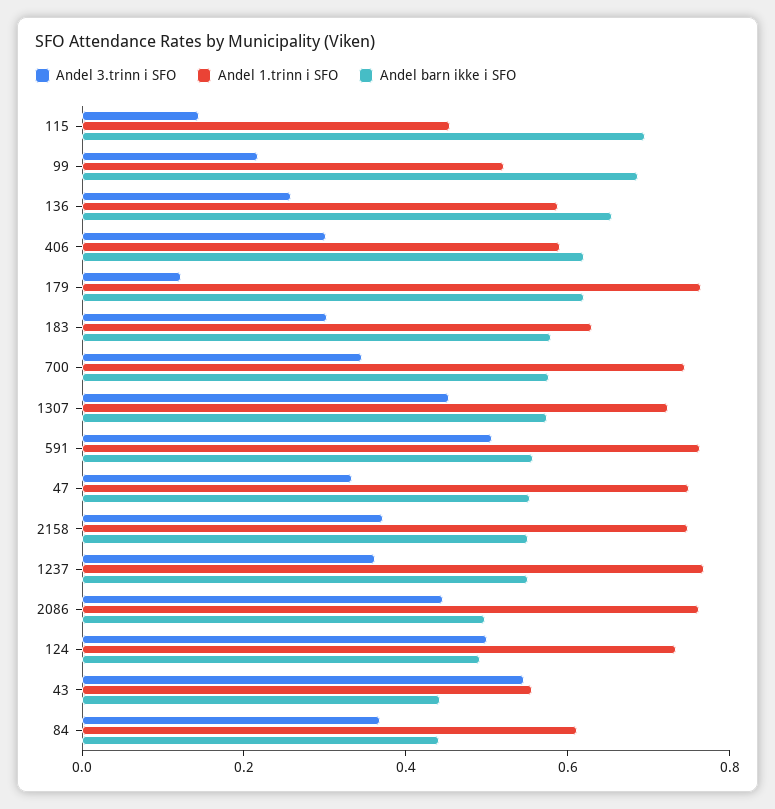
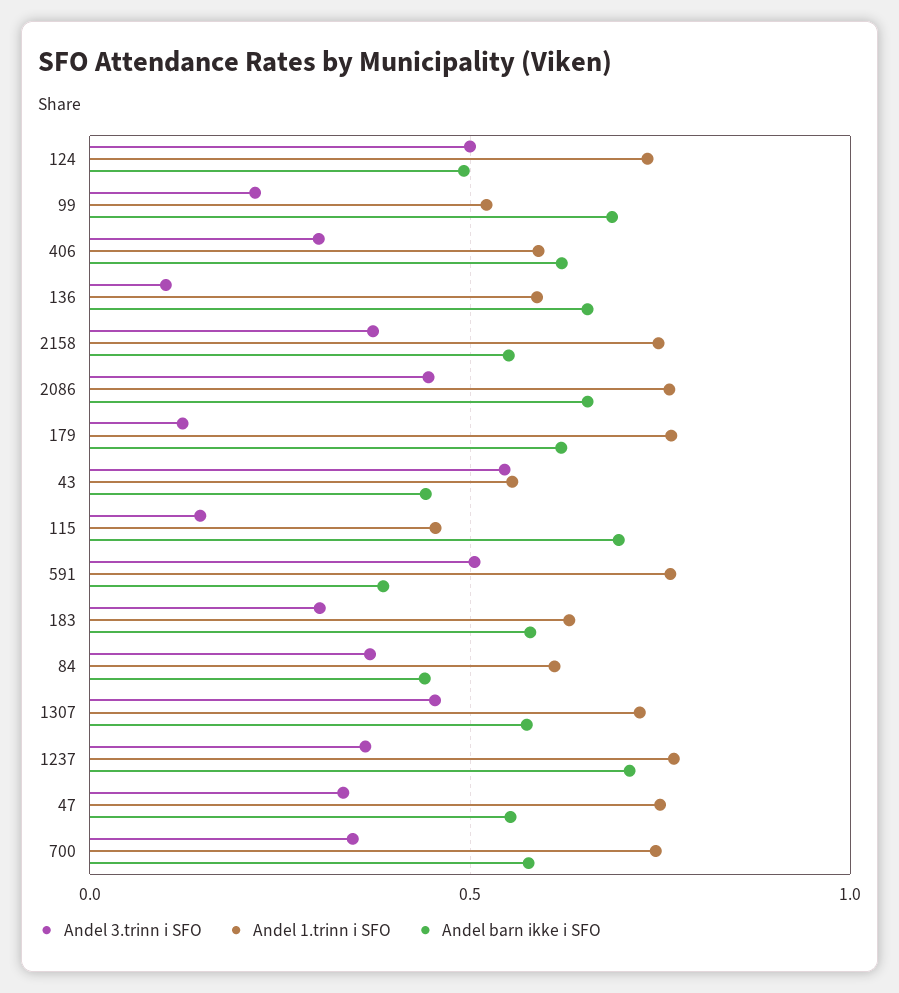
  {
    "Andel 3.trinn i SFO": {
      "115": 0.15,
      "99": 0.2,
-     "136": 0.25,
+     "136": 0.1,
      "406": 0.3,
      "179": 0.1,
      "183": 0.3,
      "700": 0.35,
      "1307": 0.45,
      "591": 0.5,
      "47": 0.35,
      "2158": 0.35,
      "1237": 0.35,
      "2086": 0.45,
      "124": 0.5,
      "43": 0.55,
      "84": 0.35
    },
    "Andel 1.trinn i SFO": {
      "115": 0.45,
      "99": 0.5,
      "136": 0.6,
      "406": 0.6,
      "179": 0.75,
      "183": 0.65,
      "700": 0.75,
      "1307": 0.7,
      "591": 0.75,
      "47": 0.75,
      "2158": 0.75,
      "1237": 0.75,
      "2086": 0.75,
      "124": 0.75,
      "43": 0.55,
      "84": 0.6
    },
    "Andel barn ikke i SFO": {
      "115": 0.7,
      "99": 0.7,
      "136": 0.65,
      "406": 0.6,
      "179": 0.6,
      "183": 0.6,
      "700": 0.6,
      "1307": 0.55,
-     "591": 0.55,
+     "591": 0.4,
      "47": 0.55,
      "2158": 0.55,
-     "1237": 0.55,
+     "1237": 0.7,
-     "2086": 0.5,
+     "2086": 0.65,
      "124": 0.5,
      "43": 0.45,
      "84": 0.45
    }
  }

